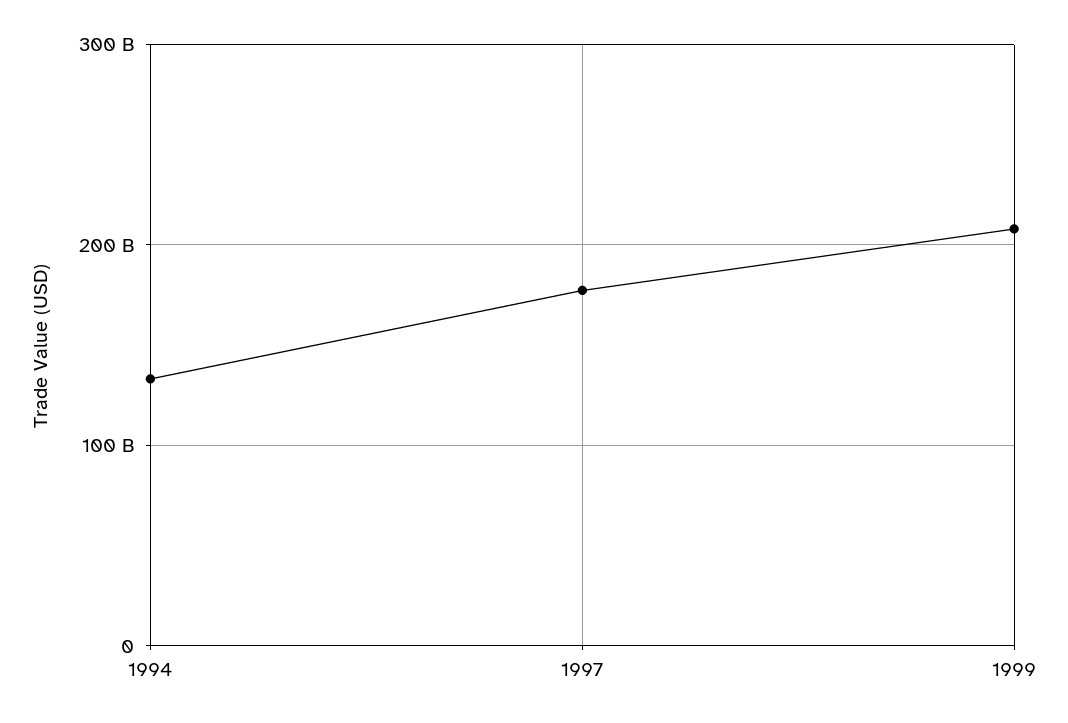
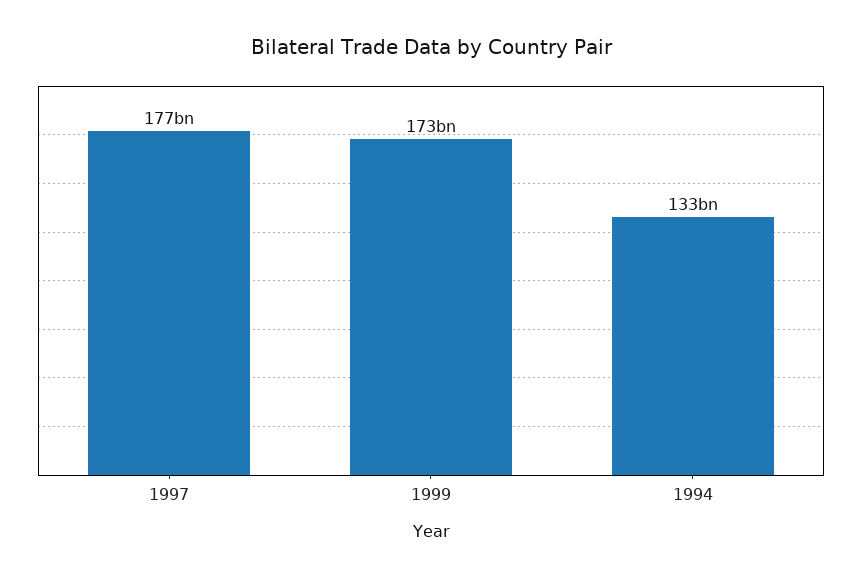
  {
    "1994": 133000000000,
    "1997": 177000000000,
-   "1999": 210000000000
+   "1999": 173000000000
  }

